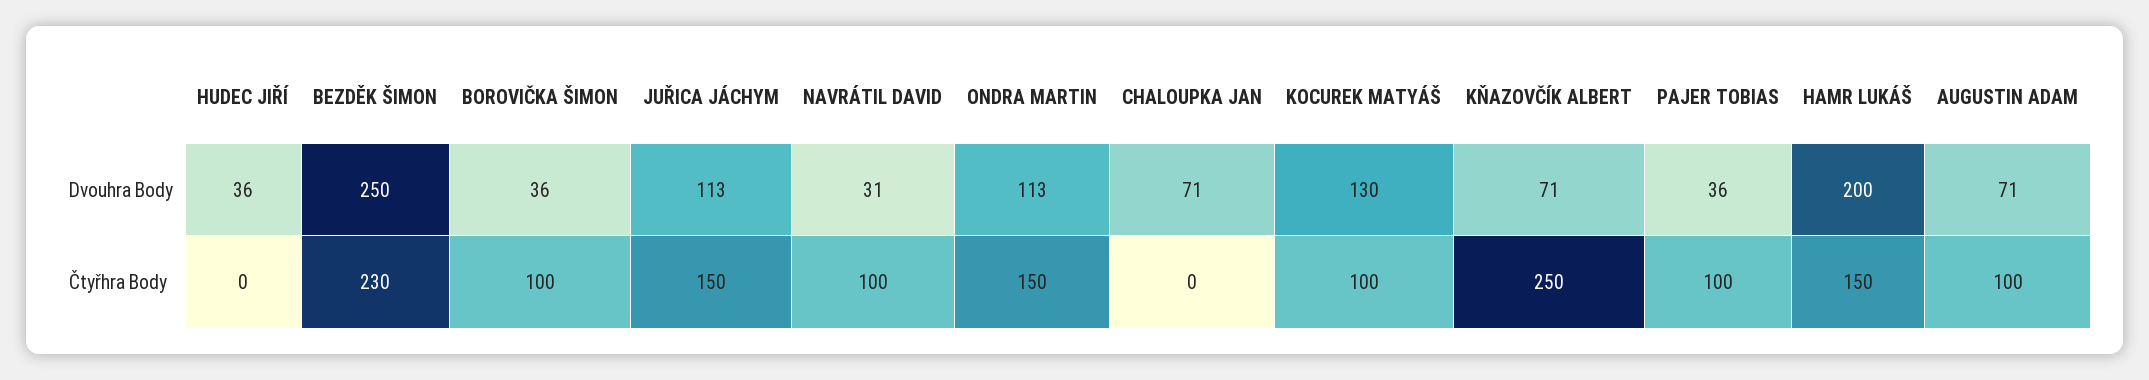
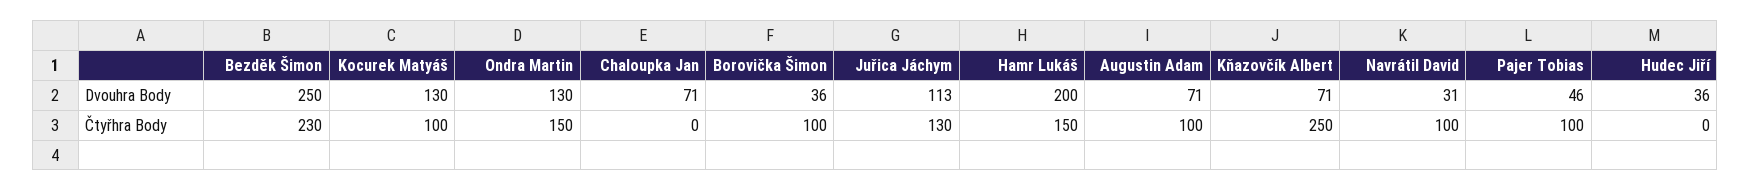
  {
    "HUDEC JIŘÍ": {
      "Dvouhra Body": 36,
      "Čtyřhra Body": 0
    },
    "BEZDĚK ŠIMON": {
      "Dvouhra Body": 250,
      "Čtyřhra Body": 230
    },
    "BOROVIČKA ŠIMON": {
      "Dvouhra Body": 36,
      "Čtyřhra Body": 100
    },
    "JUŘICA JÁCHYM": {
      "Dvouhra Body": 113,
-     "Čtyřhra Body": 150
+     "Čtyřhra Body": 130
    },
    "NAVRÁTIL DAVID": {
      "Dvouhra Body": 31,
      "Čtyřhra Body": 100
    },
    "ONDRA MARTIN": {
-     "Dvouhra Body": 113,
+     "Dvouhra Body": 130,
      "Čtyřhra Body": 150
    },
    "CHALOUPKA JAN": {
      "Dvouhra Body": 71,
      "Čtyřhra Body": 0
    },
    "KOCUREK MATYÁŠ": {
      "Dvouhra Body": 130,
      "Čtyřhra Body": 100
    },
    "KŇAZOVČÍK ALBERT": {
      "Dvouhra Body": 71,
      "Čtyřhra Body": 250
    },
    "PAJER TOBIAS": {
-     "Dvouhra Body": 36,
+     "Dvouhra Body": 46,
      "Čtyřhra Body": 100
    },
    "HAMR LUKÁŠ": {
      "Dvouhra Body": 200,
      "Čtyřhra Body": 150
    },
    "AUGUSTIN ADAM": {
      "Dvouhra Body": 71,
      "Čtyřhra Body": 100
    }
  }

